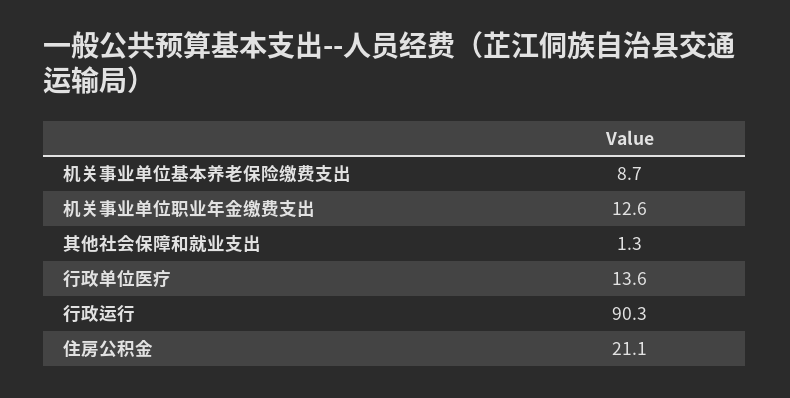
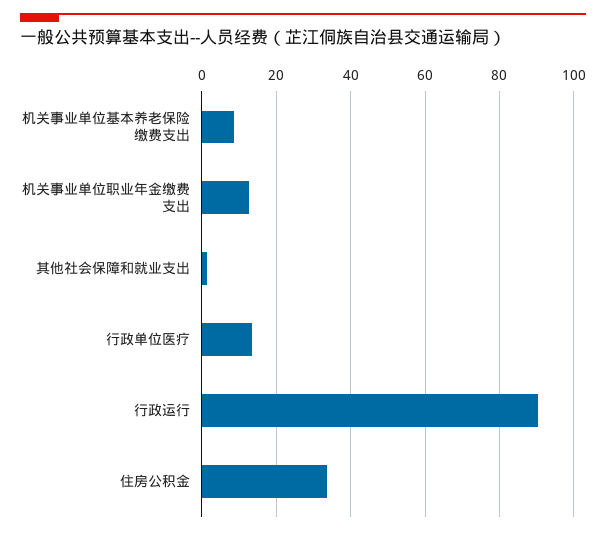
  {
    "机关事业单位基本养老保险缴费支出": 8.7,
    "机关事业单位职业年金缴费支出": 12.6,
    "其他社会保障和就业支出": 1.3,
    "行政单位医疗": 13.6,
    "行政运行": 90.3,
-   "住房公积金": 21.1
+   "住房公积金": 34
  }

